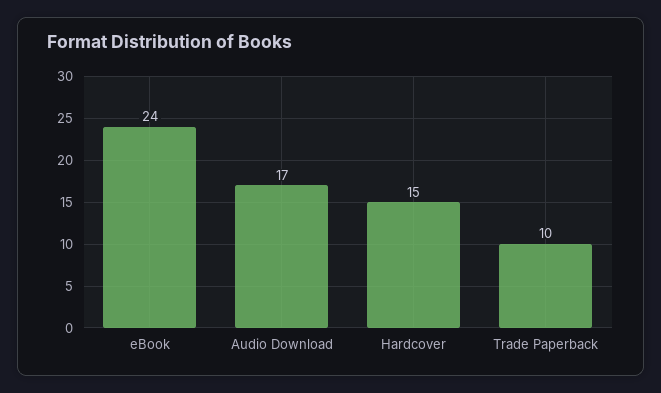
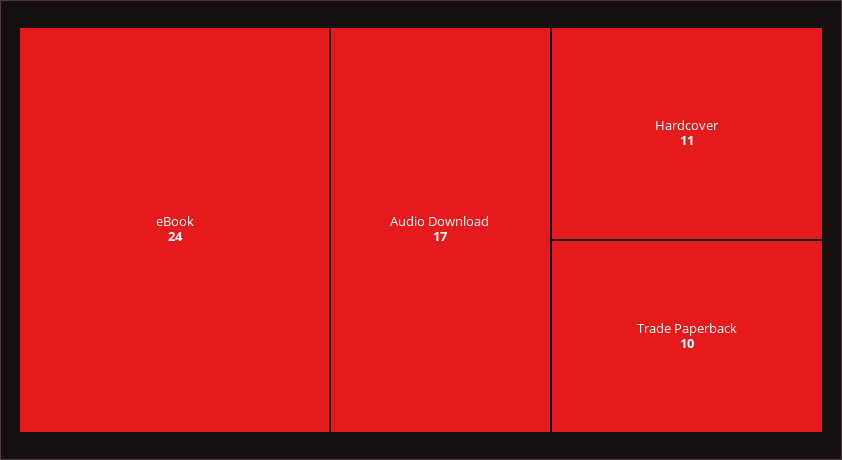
  {
    "eBook": 24,
    "Audio Download": 17,
-   "Hardcover": 15,
+   "Hardcover": 11,
    "Trade Paperback": 10
  }

